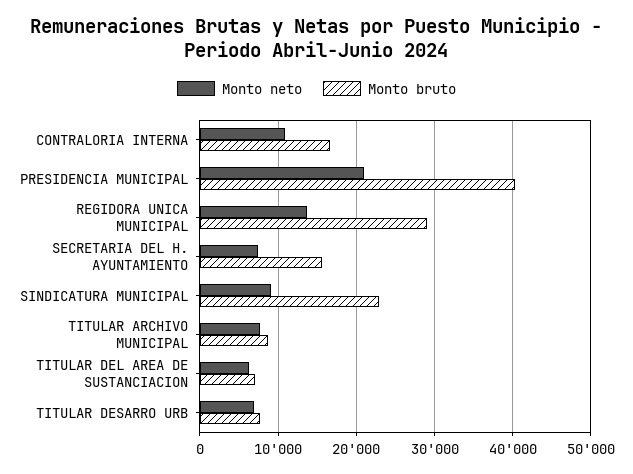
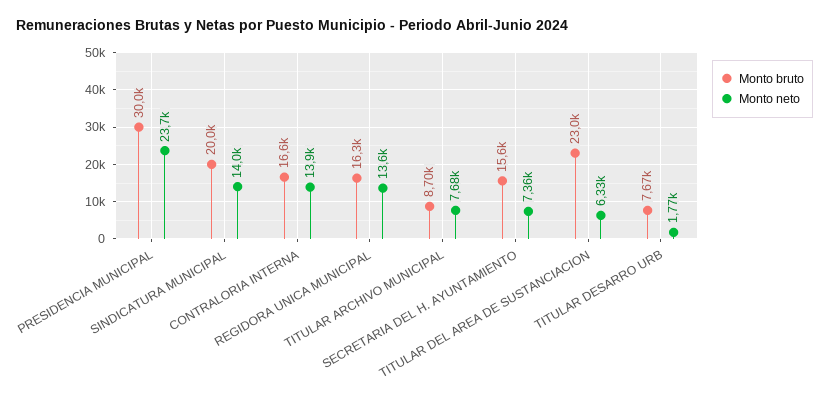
  {
    "Monto neto": {
-     "CONTRALORIA INTERNA": 11000,
+     "CONTRALORIA INTERNA": 13900,
-     "PRESIDENCIA MUNICIPAL": 21000,
+     "PRESIDENCIA MUNICIPAL": 23700,
      "REGIDORA UNICA MUNICIPAL": 13600,
      "SECRETARIA DEL H. AYUNTAMIENTO": 7360,
-     "SINDICATURA MUNICIPAL": 9000,
+     "SINDICATURA MUNICIPAL": 14000,
      "TITULAR ARCHIVO MUNICIPAL": 7680,
      "TITULAR DEL AREA DE SUSTANCIACION": 6330,
-     "TITULAR DESARRO URB": 7000
+     "TITULAR DESARRO URB": 1770
    },
    "Monto bruto": {
      "CONTRALORIA INTERNA": 16600,
-     "PRESIDENCIA MUNICIPAL": 40000,
+     "PRESIDENCIA MUNICIPAL": 30000,
-     "REGIDORA UNICA MUNICIPAL": 29000,
+     "REGIDORA UNICA MUNICIPAL": 16300,
      "SECRETARIA DEL H. AYUNTAMIENTO": 15600,
-     "SINDICATURA MUNICIPAL": 23000,
+     "SINDICATURA MUNICIPAL": 20000,
      "TITULAR ARCHIVO MUNICIPAL": 8700,
-     "TITULAR DEL AREA DE SUSTANCIACION": 7000,
+     "TITULAR DEL AREA DE SUSTANCIACION": 23000,
      "TITULAR DESARRO URB": 7670
    }
  }

